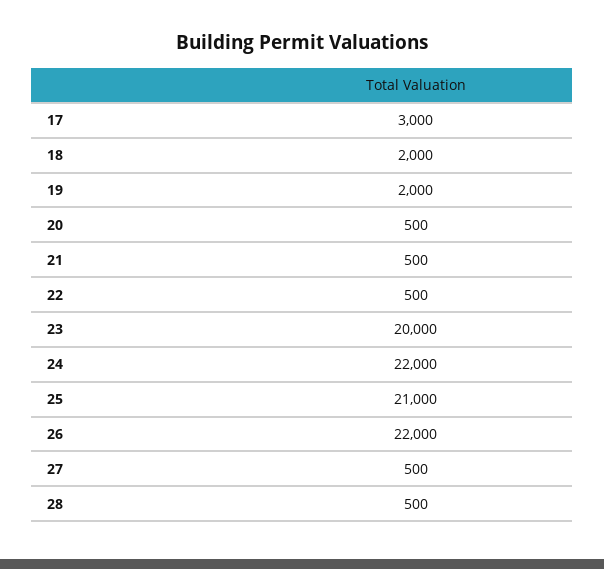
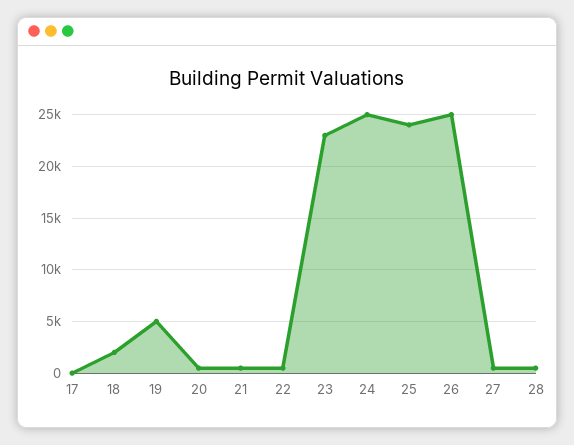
  {
-   "17": 3000,
+   "17": 0,
    "18": 2000,
-   "19": 2000,
+   "19": 5000,
    "20": 500,
    "21": 500,
    "22": 500,
-   "23": 20000,
+   "23": 23000,
-   "24": 22000,
+   "24": 25000,
-   "25": 21000,
+   "25": 24000,
-   "26": 22000,
+   "26": 25000,
    "27": 500,
    "28": 500
  }

